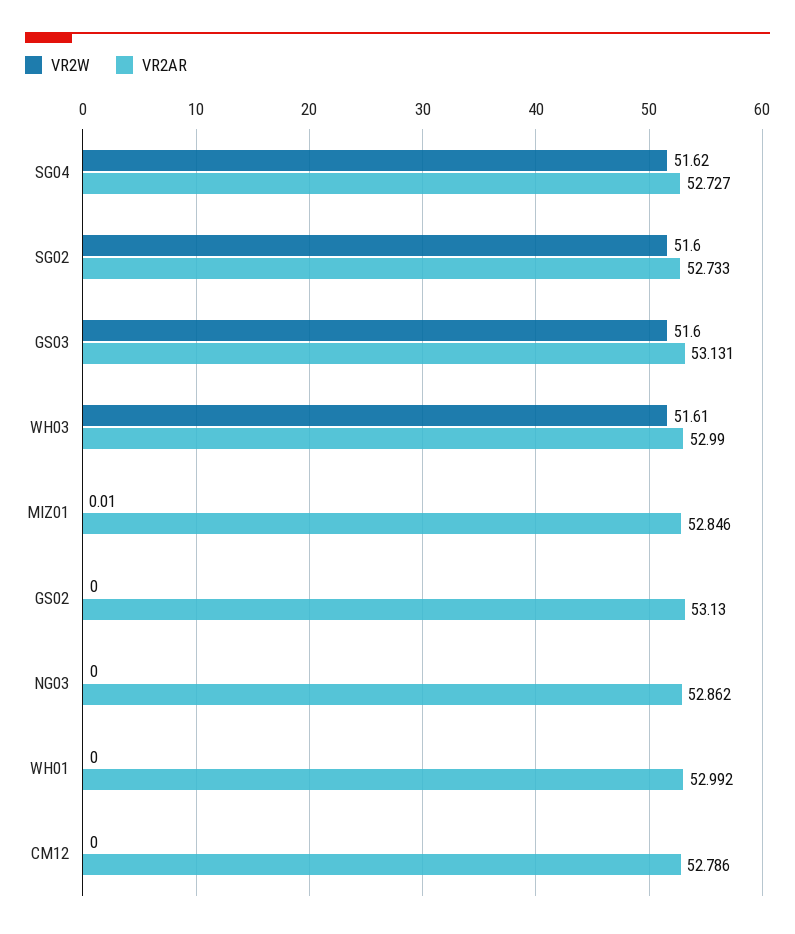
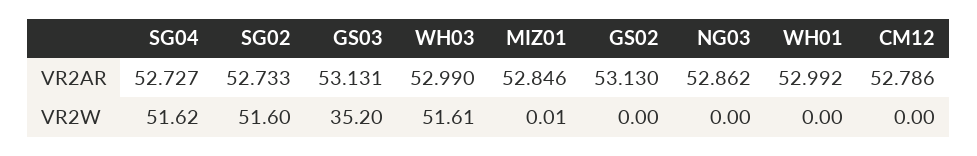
  {
    "VR2W": {
      "SG04": 51.62,
      "SG02": 51.6,
-     "GS03": 51.6,
+     "GS03": 35.2,
      "WH03": 51.61,
      "MIZ01": 0.01,
      "GS02": 0,
      "NG03": 0,
      "WH01": 0,
      "CM12": 0
    },
    "VR2AR": {
      "SG04": 52.727,
      "SG02": 52.733,
      "GS03": 53.131,
      "WH03": 52.99,
      "MIZ01": 52.846,
      "GS02": 53.13,
      "NG03": 52.862,
      "WH01": 52.992,
      "CM12": 52.786
    }
  }

